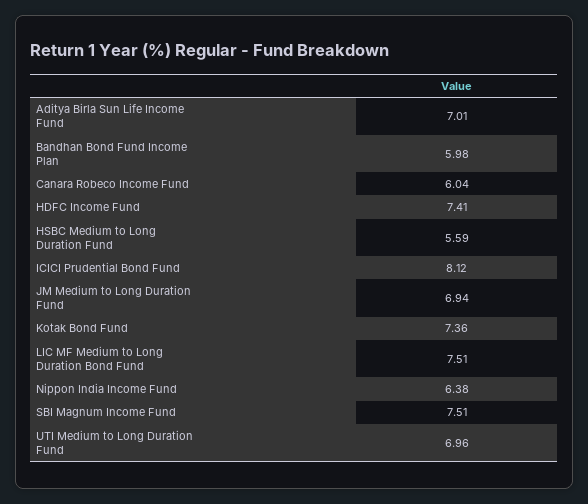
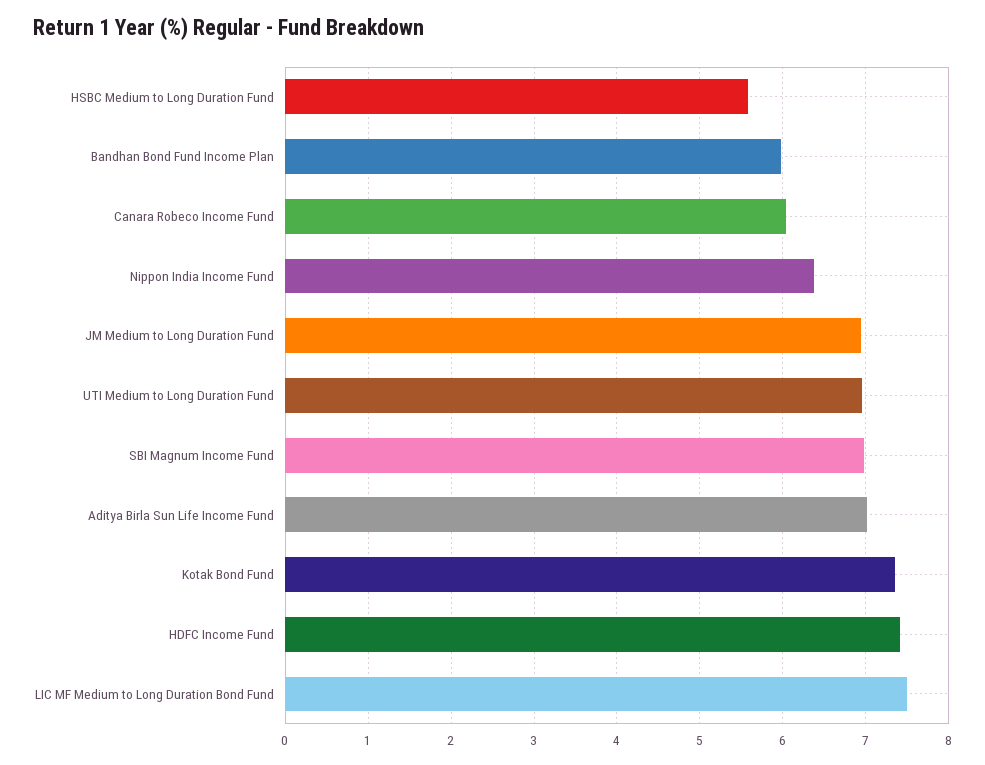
  {
    "Aditya Birla Sun Life Income Fund": 7.01,
    "Bandhan Bond Fund Income Plan": 5.98,
    "Canara Robeco Income Fund": 6.04,
    "HDFC Income Fund": 7.41,
    "HSBC Medium to Long Duration Fund": 5.59,
-   "ICICI Prudential Bond Fund": 8.12,
    "JM Medium to Long Duration Fund": 6.94,
    "Kotak Bond Fund": 7.36,
    "LIC MF Medium to Long Duration Bond Fund": 7.51,
    "Nippon India Income Fund": 6.38,
-   "SBI Magnum Income Fund": 7.51,
+   "SBI Magnum Income Fund": 7,
    "UTI Medium to Long Duration Fund": 6.96
  }

